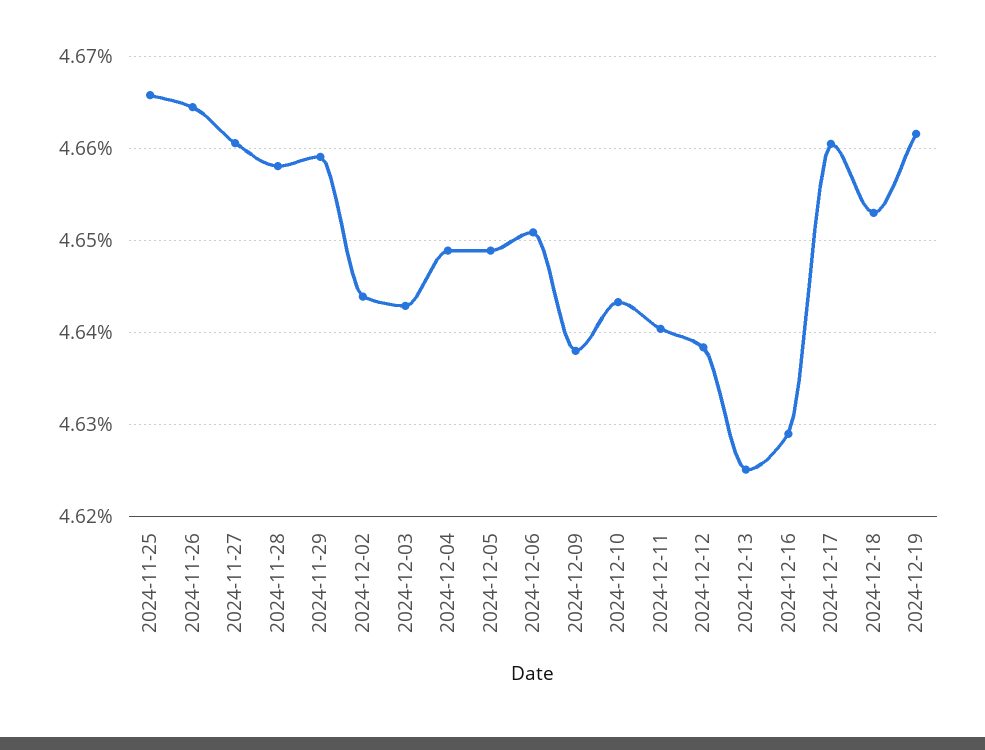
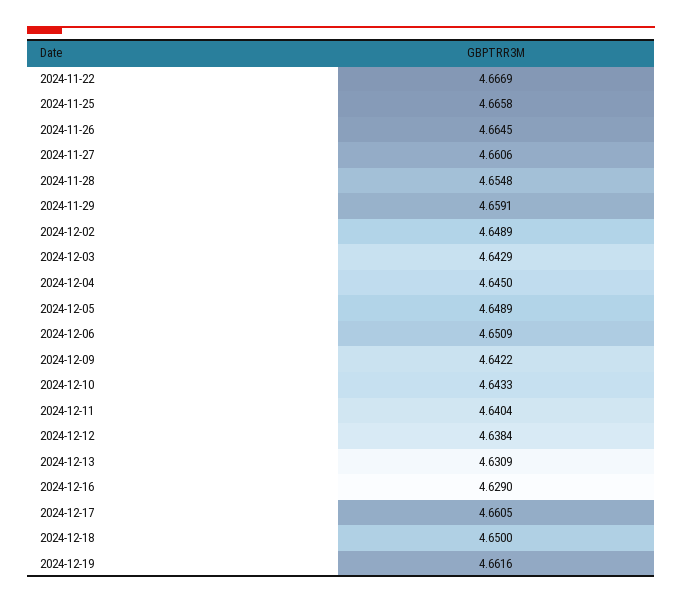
  {
    "2024-11-25": 4.6658,
    "2024-11-26": 4.6645,
    "2024-11-27": 4.6606,
-   "2024-11-28": 4.658,
+   "2024-11-28": 4.6548,
    "2024-11-29": 4.6591,
-   "2024-12-02": 4.644,
+   "2024-12-02": 4.6489,
    "2024-12-03": 4.6429,
-   "2024-12-04": 4.649,
+   "2024-12-04": 4.645,
    "2024-12-05": 4.6489,
    "2024-12-06": 4.6509,
-   "2024-12-09": 4.638,
+   "2024-12-09": 4.6422,
    "2024-12-10": 4.6433,
    "2024-12-11": 4.6404,
    "2024-12-12": 4.6384,
-   "2024-12-13": 4.625,
+   "2024-12-13": 4.6309,
    "2024-12-16": 4.629,
    "2024-12-17": 4.6605,
-   "2024-12-18": 4.653,
+   "2024-12-18": 4.65,
-   "2024-12-19": 4.6616
+   "2024-12-19": 4.6616,
+   "2024-11-22": 4.6669
  }

